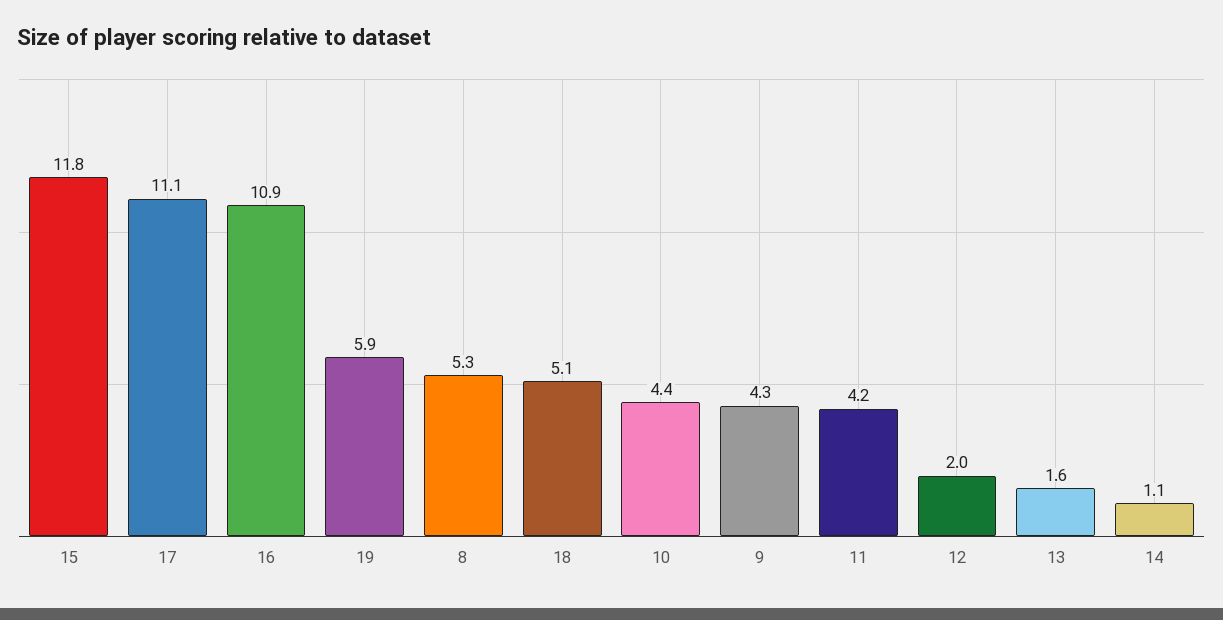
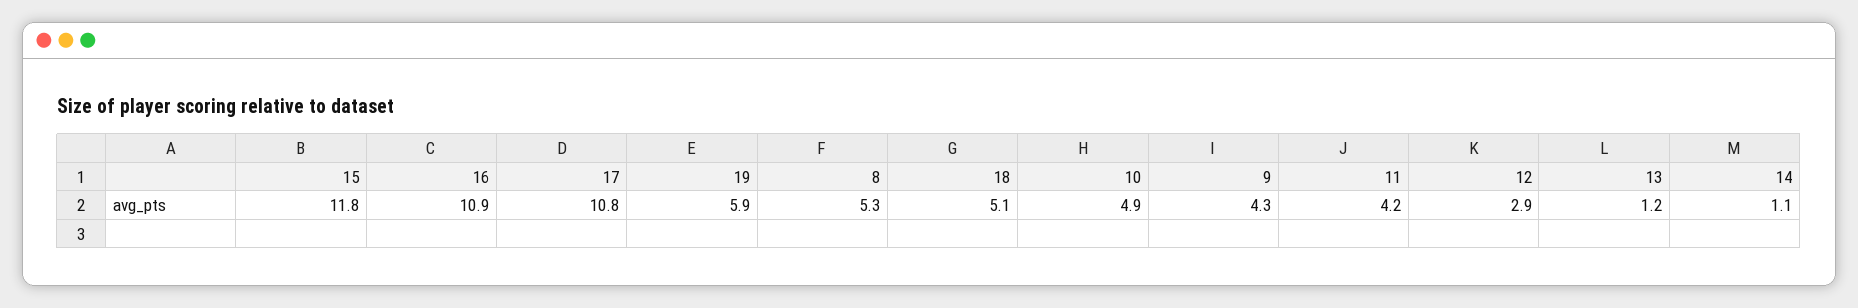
  {
    "15": 11.8,
-   "17": 11.1,
+   "17": 10.8,
    "16": 10.9,
    "19": 5.9,
    "8": 5.3,
    "18": 5.1,
-   "10": 4.4,
+   "10": 4.9,
    "9": 4.3,
    "11": 4.2,
-   "12": 2,
+   "12": 2.9,
-   "13": 1.6,
+   "13": 1.2,
    "14": 1.1
  }

